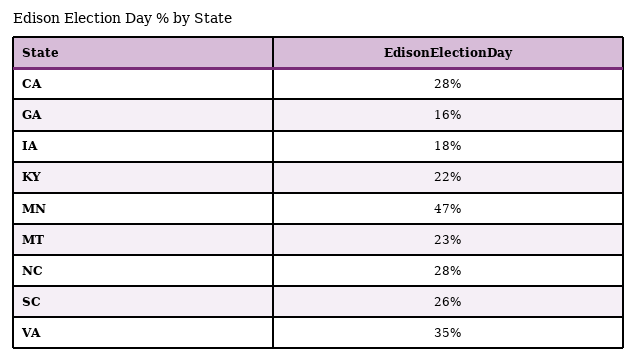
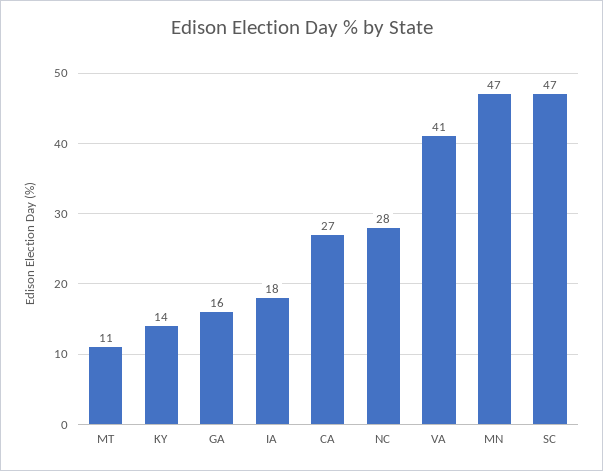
  {
-   "CA": 28,
+   "CA": 27,
    "GA": 16,
    "IA": 18,
-   "KY": 22,
+   "KY": 14,
    "MN": 47,
-   "MT": 23,
+   "MT": 11,
    "NC": 28,
-   "SC": 26,
+   "SC": 47,
-   "VA": 35
+   "VA": 41
  }

